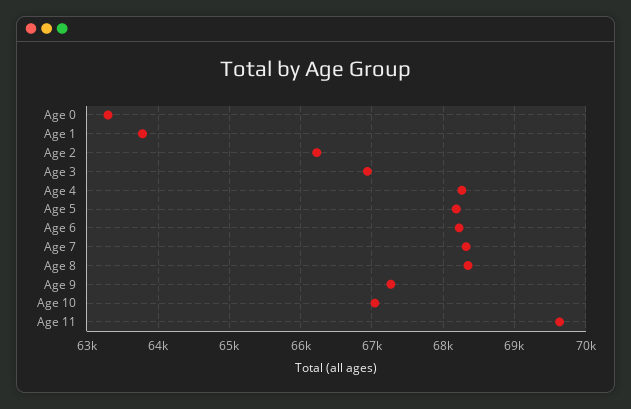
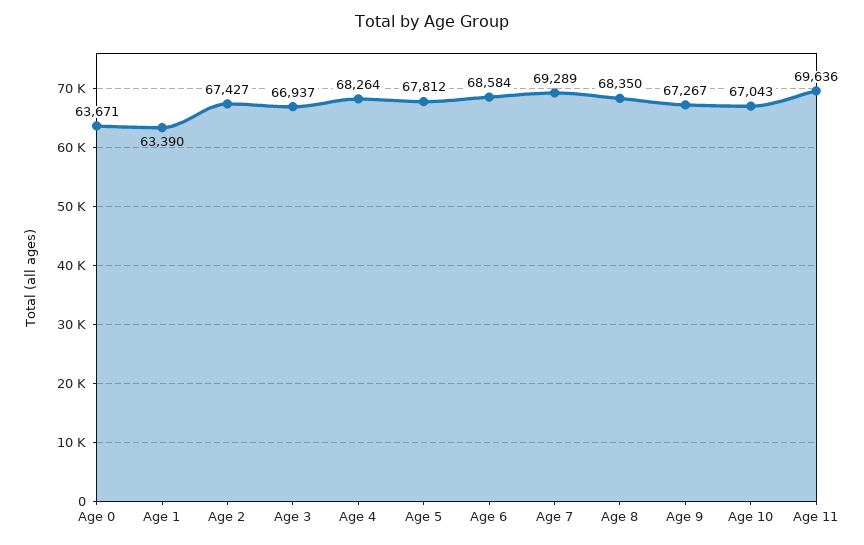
  {
-   "Age 0": 63300,
+   "Age 0": 63671,
-   "Age 1": 63800,
+   "Age 1": 63390,
-   "Age 2": 66200,
+   "Age 2": 67427,
    "Age 3": 66937,
    "Age 4": 68264,
-   "Age 5": 68200,
+   "Age 5": 67812,
-   "Age 6": 68200,
+   "Age 6": 68584,
-   "Age 7": 68300,
+   "Age 7": 69289,
    "Age 8": 68350,
    "Age 9": 67267,
    "Age 10": 67043,
    "Age 11": 69636
  }

